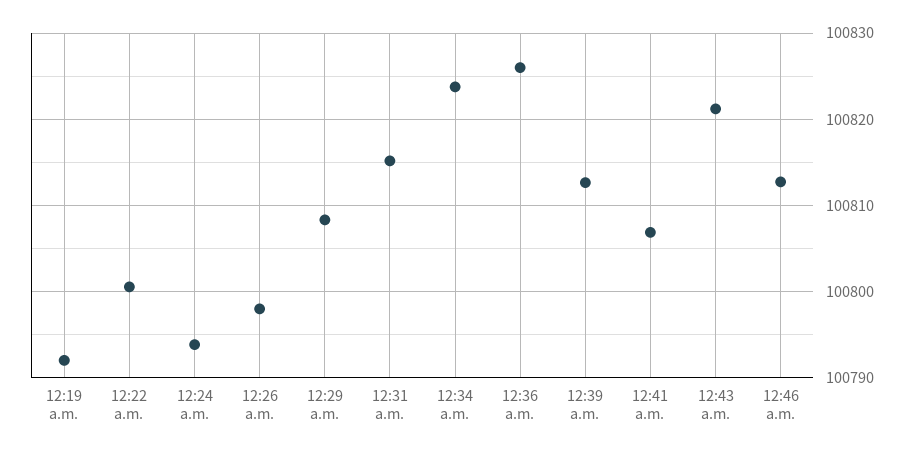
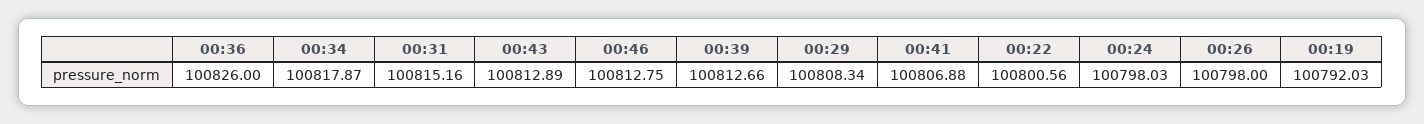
  {
    "12:19 a.m.": 100792.03,
    "12:22 a.m.": 100800.56,
-   "12:24 a.m.": 100794,
+   "12:24 a.m.": 100798.03,
    "12:26 a.m.": 100798,
    "12:29 a.m.": 100808.34,
    "12:31 a.m.": 100815.16,
-   "12:34 a.m.": 100824,
+   "12:34 a.m.": 100817.87,
    "12:36 a.m.": 100826,
    "12:39 a.m.": 100812.66,
    "12:41 a.m.": 100806.88,
-   "12:43 a.m.": 100821,
+   "12:43 a.m.": 100812.89,
    "12:46 a.m.": 100812.75
  }

